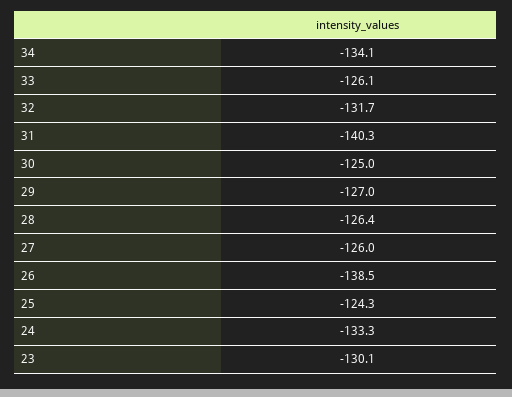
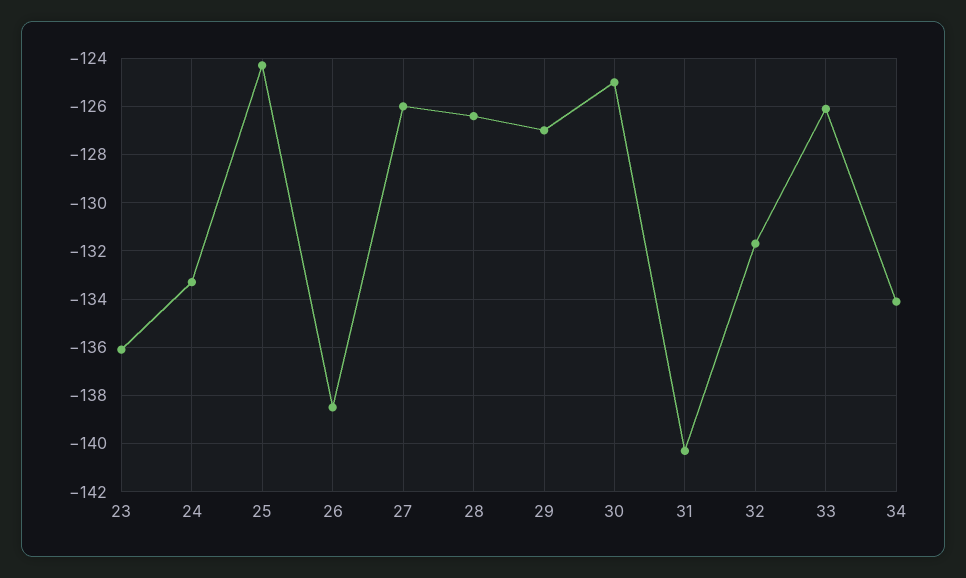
  {
    "34": -134.1,
    "33": -126.1,
    "32": -131.7,
    "31": -140.3,
    "30": -125,
    "29": -127,
    "28": -126.4,
    "27": -126,
    "26": -138.5,
    "25": -124.3,
    "24": -133.3,
-   "23": -130.1
+   "23": -136
  }

